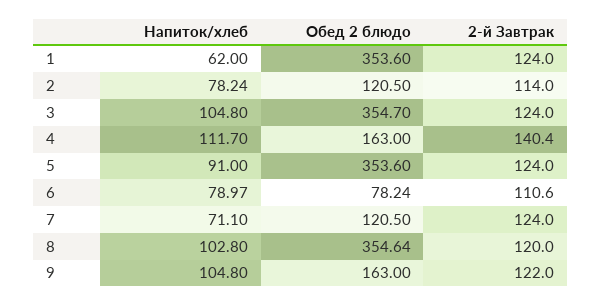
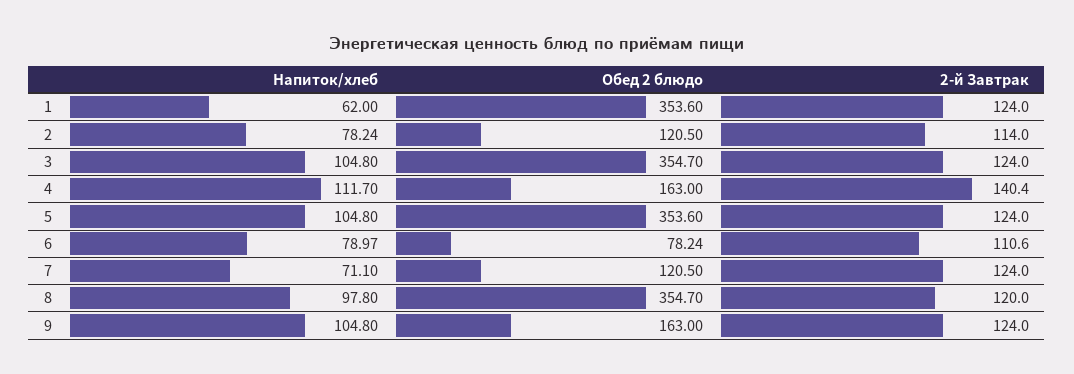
  {
    "Напиток/хлеб": {
      "1": 62,
      "2": 78.24,
      "3": 104.8,
      "4": 111.7,
-     "5": 91,
+     "5": 104.8,
      "6": 78.97,
      "7": 71.1,
-     "8": 102.8,
+     "8": 97.8,
      "9": 104.8
    },
    "Обед 2 блюдо": {
      "1": 353.6,
      "2": 120.5,
      "3": 354.7,
      "4": 163,
      "5": 353.6,
      "6": 78.24,
      "7": 120.5,
-     "8": 354.64,
+     "8": 354.7,
      "9": 163
    },
    "2-й Завтрак": {
      "1": 124,
      "2": 114,
      "3": 124,
      "4": 140.4,
      "5": 124,
      "6": 110.6,
      "7": 124,
      "8": 120,
-     "9": 122
+     "9": 124
    }
  }

